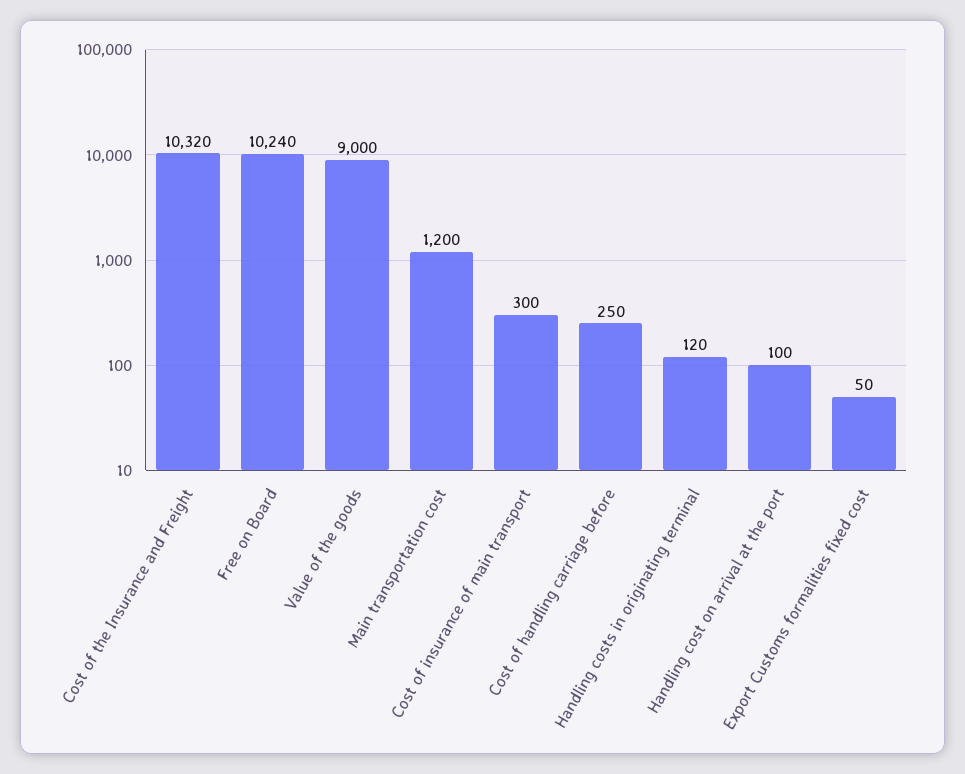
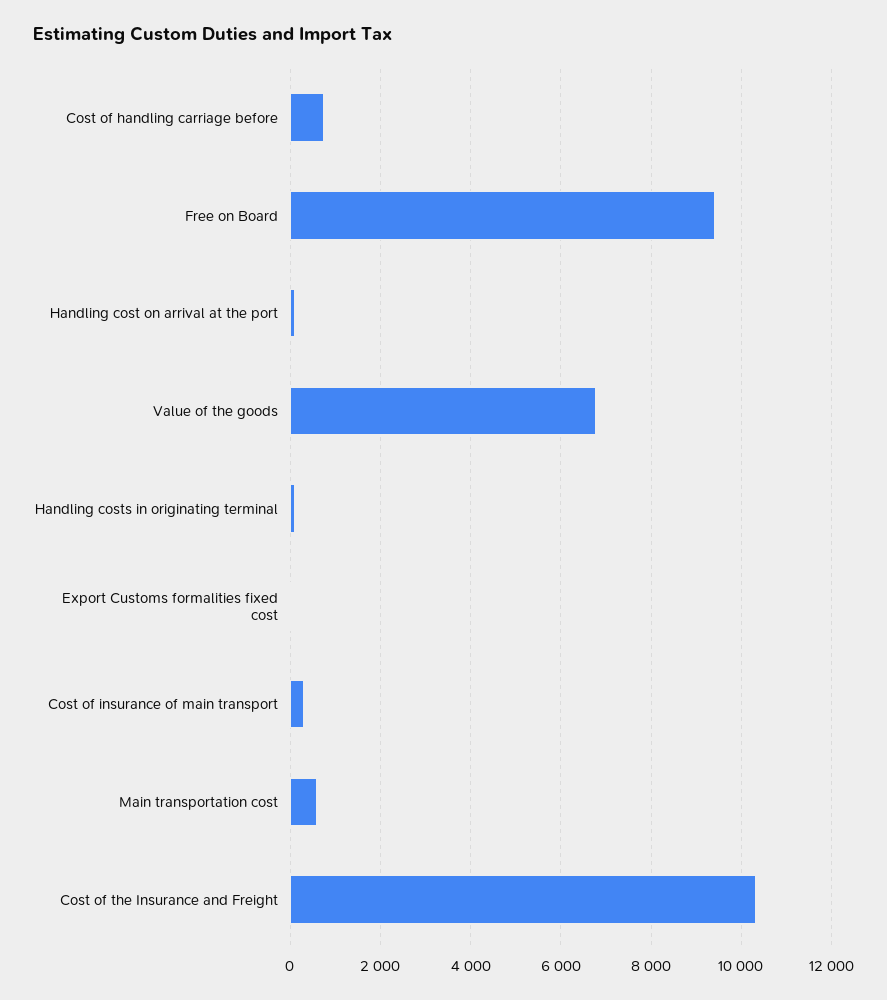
  {
    "Cost of the Insurance and Freight": 10320,
-   "Free on Board": 10240,
+   "Free on Board": 9400,
-   "Value of the goods": 9000,
+   "Value of the goods": 6800,
-   "Main transportation cost": 1200,
+   "Main transportation cost": 600,
    "Cost of insurance of main transport": 300,
-   "Cost of handling carriage before": 250,
+   "Cost of handling carriage before": 800,
    "Handling costs in originating terminal": 120,
    "Handling cost on arrival at the port": 100,
    "Export Customs formalities fixed cost": 50
  }

